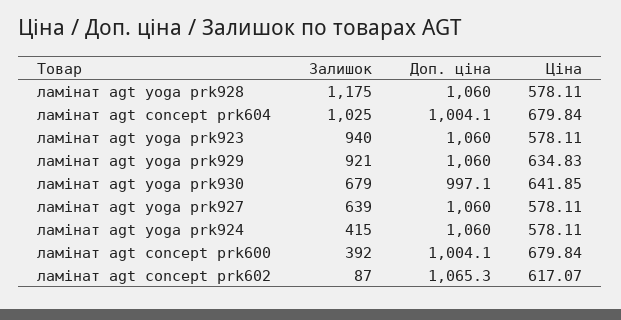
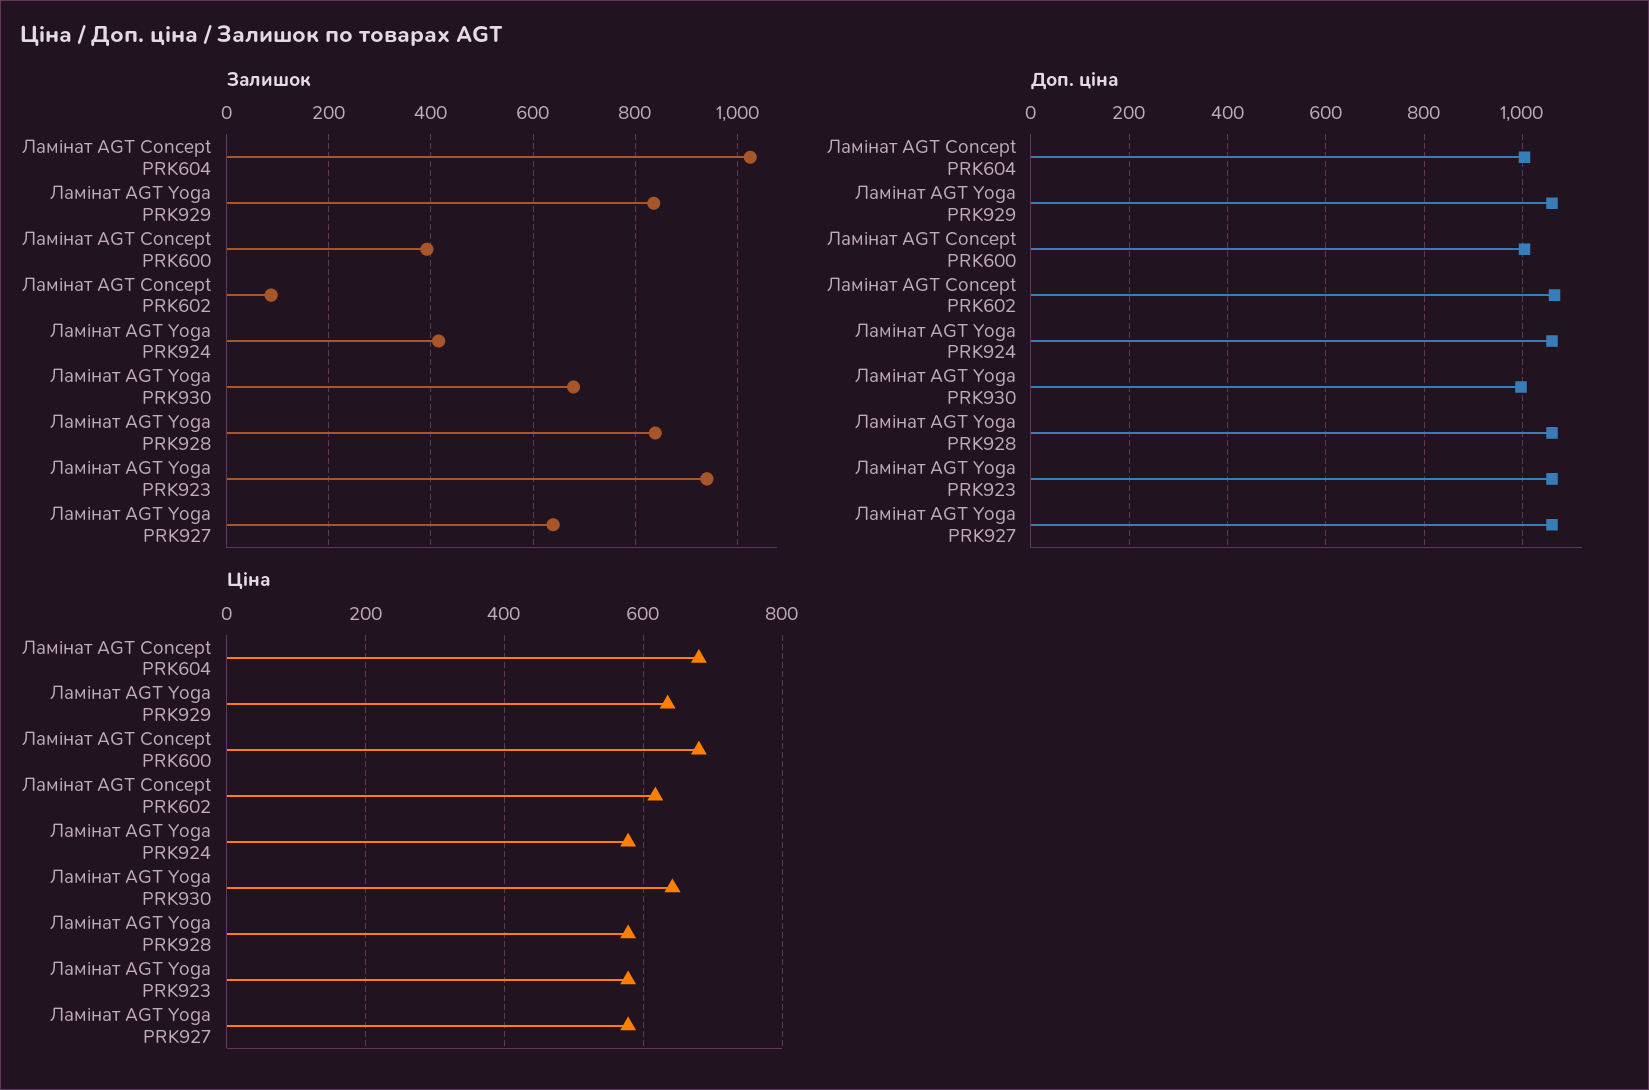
  {
    "Залишок": {
-     "ламінат agt yoga prk928": 1175,
+     "ламінат agt yoga prk928": 840,
      "ламінат agt concept prk604": 1025,
      "ламінат agt yoga prk923": 940,
-     "ламінат agt yoga prk929": 921,
+     "ламінат agt yoga prk929": 840,
      "ламінат agt yoga prk930": 679,
      "ламінат agt yoga prk927": 639,
      "ламінат agt yoga prk924": 415,
      "ламінат agt concept prk600": 392,
      "ламінат agt concept prk602": 87
    },
    "Доп. ціна": {
      "ламінат agt yoga prk928": 1060,
      "ламінат agt concept prk604": 1004.1,
      "ламінат agt yoga prk923": 1060,
      "ламінат agt yoga prk929": 1060,
      "ламінат agt yoga prk930": 997.1,
      "ламінат agt yoga prk927": 1060,
      "ламінат agt yoga prk924": 1060,
      "ламінат agt concept prk600": 1004.1,
      "ламінат agt concept prk602": 1065.3
    },
    "Ціна": {
      "ламінат agt yoga prk928": 578.11,
      "ламінат agt concept prk604": 679.84,
      "ламінат agt yoga prk923": 578.11,
      "ламінат agt yoga prk929": 634.83,
      "ламінат agt yoga prk930": 641.85,
      "ламінат agt yoga prk927": 578.11,
      "ламінат agt yoga prk924": 578.11,
      "ламінат agt concept prk600": 679.84,
      "ламінат agt concept prk602": 617.07
    }
  }

